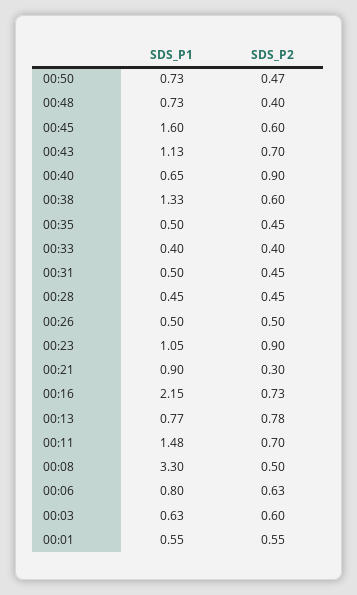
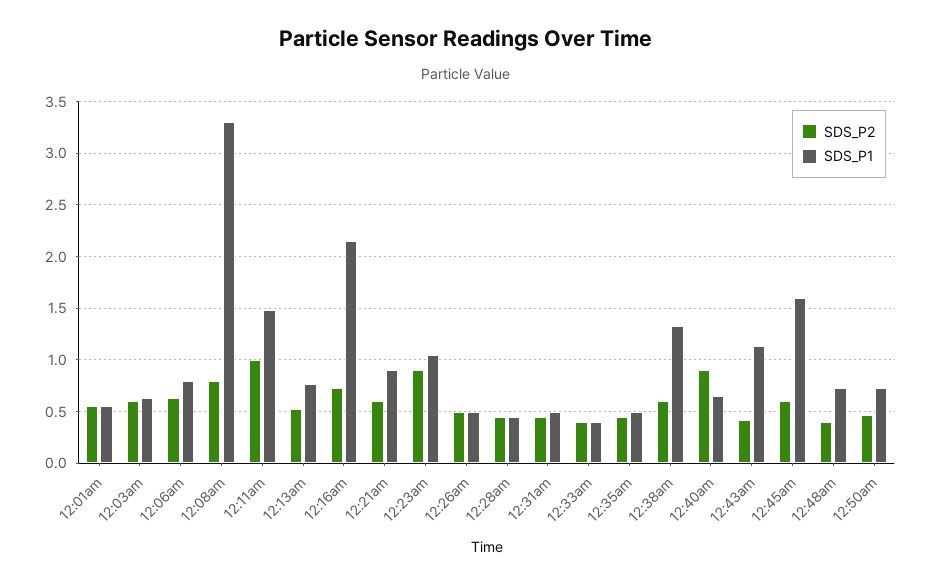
  {
    "SDS_P1": {
      "00:50": 0.73,
      "00:48": 0.73,
      "00:45": 1.6,
      "00:43": 1.13,
      "00:40": 0.65,
      "00:38": 1.33,
      "00:35": 0.5,
      "00:33": 0.4,
      "00:31": 0.5,
      "00:28": 0.45,
      "00:26": 0.5,
      "00:23": 1.05,
      "00:21": 0.9,
      "00:16": 2.15,
      "00:13": 0.77,
      "00:11": 1.48,
      "00:08": 3.3,
      "00:06": 0.8,
      "00:03": 0.63,
      "00:01": 0.55
    },
    "SDS_P2": {
      "00:50": 0.47,
      "00:48": 0.4,
      "00:45": 0.6,
-     "00:43": 0.7,
+     "00:43": 0.4,
      "00:40": 0.9,
      "00:38": 0.6,
      "00:35": 0.45,
      "00:33": 0.4,
      "00:31": 0.45,
      "00:28": 0.45,
      "00:26": 0.5,
      "00:23": 0.9,
-     "00:21": 0.3,
+     "00:21": 0.6,
      "00:16": 0.73,
-     "00:13": 0.78,
+     "00:13": 0.5,
-     "00:11": 0.7,
+     "00:11": 1,
-     "00:08": 0.5,
+     "00:08": 0.8,
      "00:06": 0.63,
      "00:03": 0.6,
      "00:01": 0.55
    }
  }

